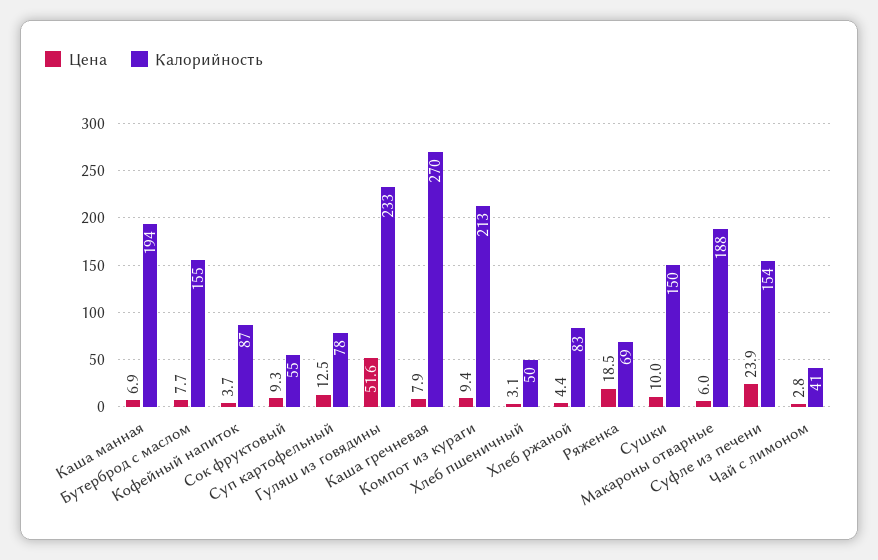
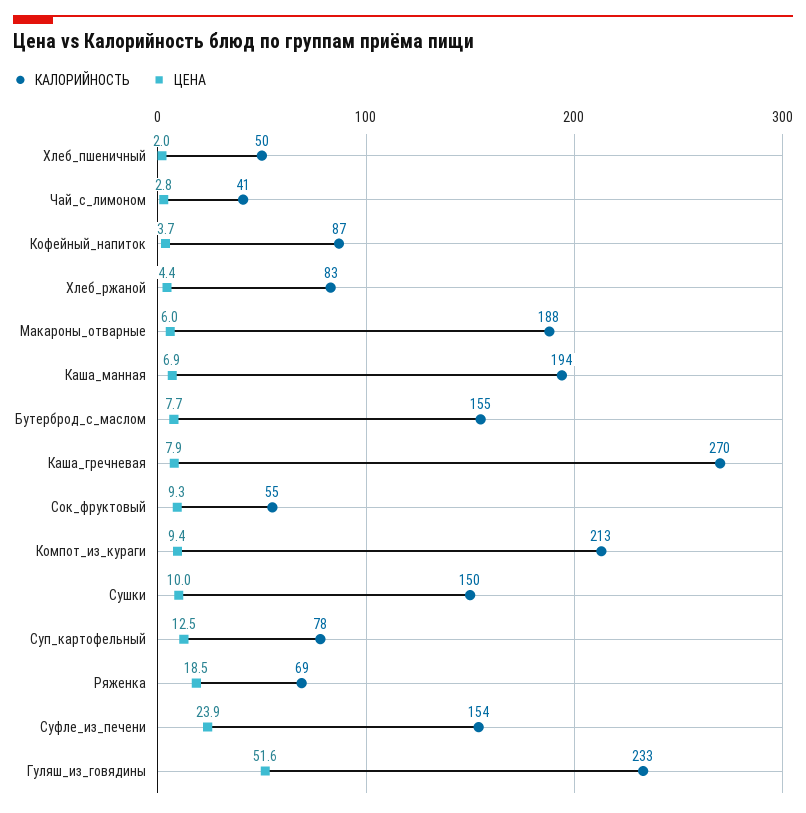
  {
    "Цена": {
      "Каша манная": 6.9,
      "Бутерброд с маслом": 7.7,
      "Кофейный напиток": 3.7,
      "Сок фруктовый": 9.3,
      "Суп картофельный": 12.5,
      "Гуляш из говядины": 51.6,
      "Каша гречневая": 7.9,
      "Компот из кураги": 9.4,
-     "Хлеб пшеничный": 3.1,
+     "Хлеб пшеничный": 2,
      "Хлеб ржаной": 4.4,
      "Ряженка": 18.5,
      "Сушки": 10,
      "Макароны отварные": 6,
      "Суфле из печени": 23.9,
      "Чай с лимоном": 2.8
    },
    "Калорийность": {
      "Каша манная": 194,
      "Бутерброд с маслом": 155,
      "Кофейный напиток": 87,
      "Сок фруктовый": 55,
      "Суп картофельный": 78,
      "Гуляш из говядины": 233,
      "Каша гречневая": 270,
      "Компот из кураги": 213,
      "Хлеб пшеничный": 50,
      "Хлеб ржаной": 83,
      "Ряженка": 69,
      "Сушки": 150,
      "Макароны отварные": 188,
      "Суфле из печени": 154,
      "Чай с лимоном": 41
    }
  }

